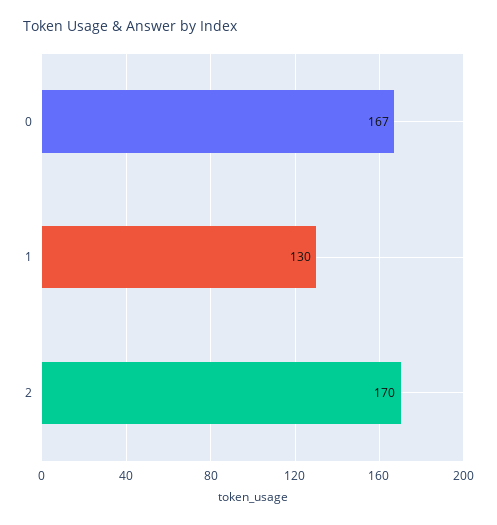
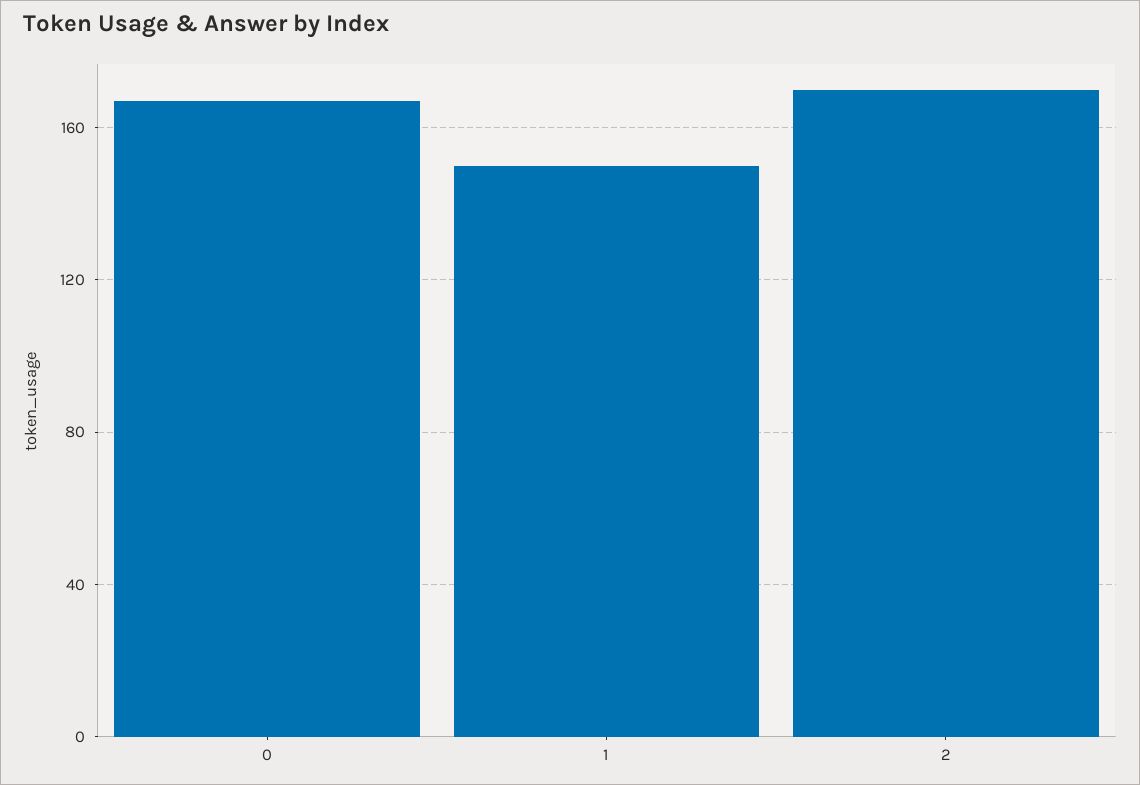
  {
    "0": 167,
-   "1": 130,
+   "1": 150,
    "2": 170
  }

